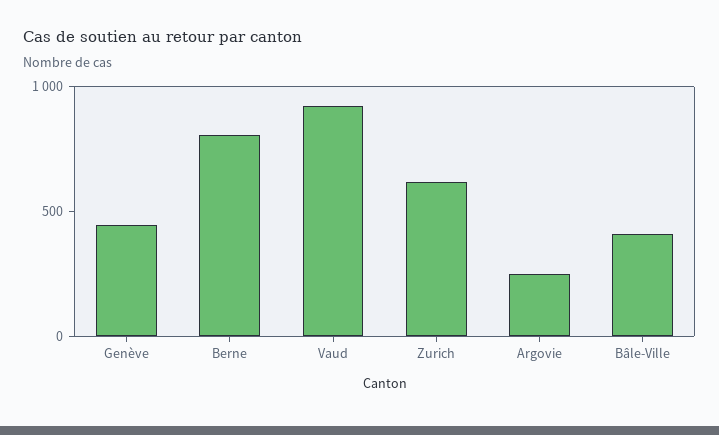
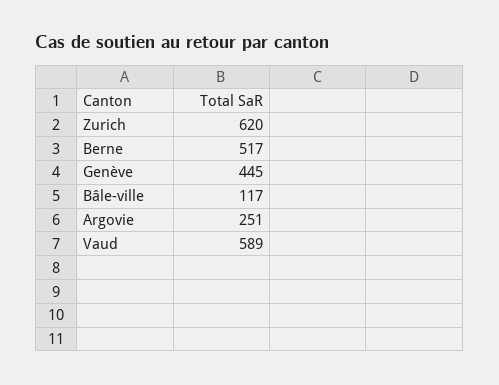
  {
    "Genève": 445,
-   "Berne": 800,
+   "Berne": 517,
-   "Vaud": 900,
+   "Vaud": 589,
    "Zurich": 620,
    "Argovie": 251,
-   "Bâle-Ville": 400
+   "Bâle-Ville": 117
  }

